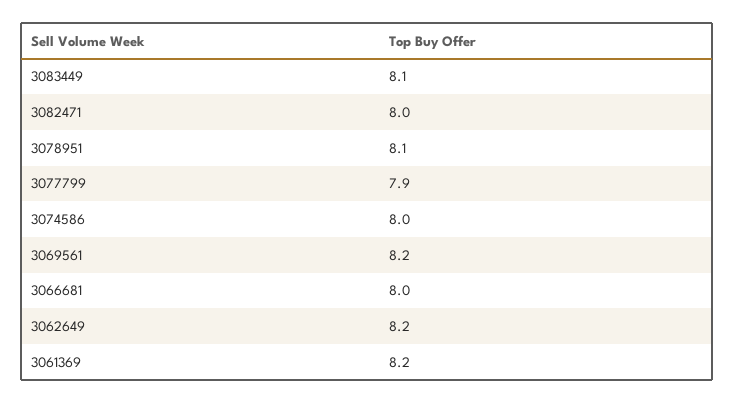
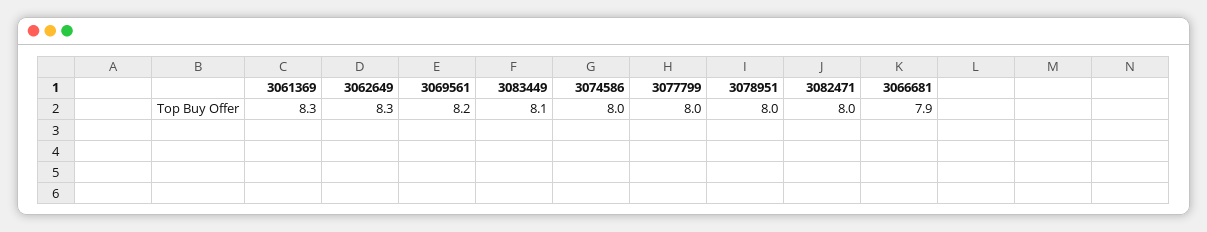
  {
    "3083449": 8.1,
    "3082471": 8,
-   "3078951": 8.1,
+   "3078951": 8,
-   "3077799": 7.9,
+   "3077799": 8,
    "3074586": 8,
    "3069561": 8.2,
-   "3066681": 8,
+   "3066681": 7.9,
-   "3062649": 8.2,
+   "3062649": 8.3,
-   "3061369": 8.2
+   "3061369": 8.3
  }

